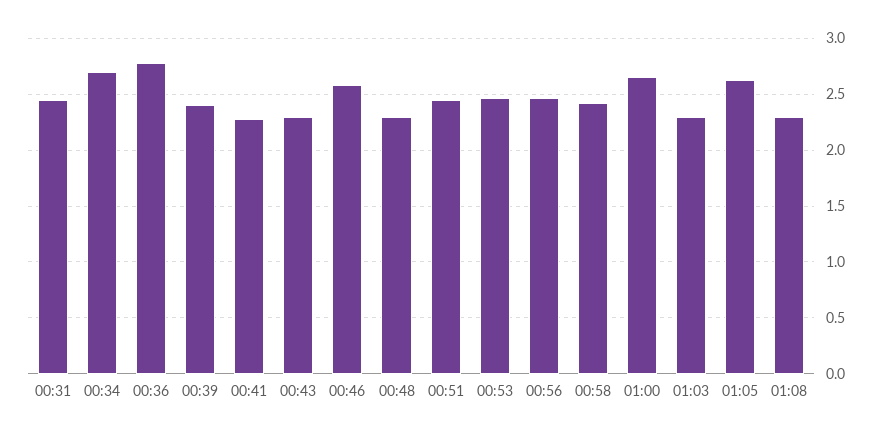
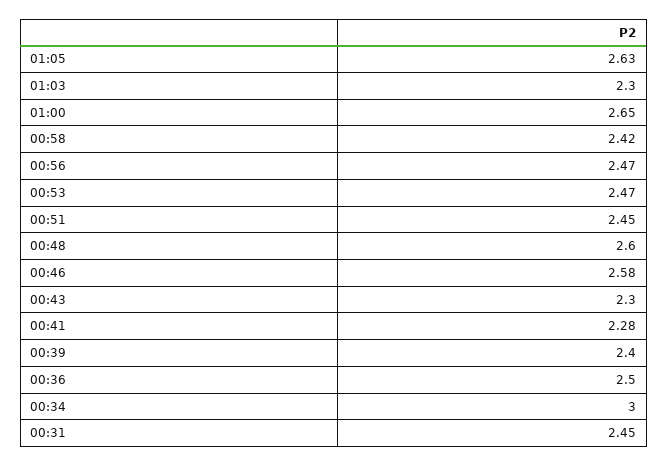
  {
    "00:31": 2.45,
-   "00:34": 2.7,
+   "00:34": 3,
-   "00:36": 2.8,
+   "00:36": 2.5,
    "00:39": 2.4,
    "00:41": 2.28,
    "00:43": 2.3,
    "00:46": 2.58,
-   "00:48": 2.3,
+   "00:48": 2.6,
    "00:51": 2.45,
    "00:53": 2.47,
    "00:56": 2.47,
    "00:58": 2.42,
    "01:00": 2.65,
    "01:03": 2.3,
-   "01:05": 2.63,
+   "01:05": 2.63
-   "01:08": 2.3
  }

